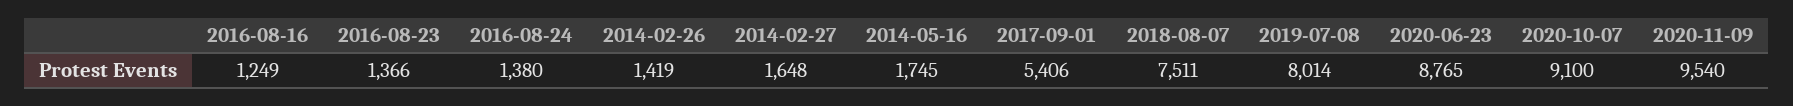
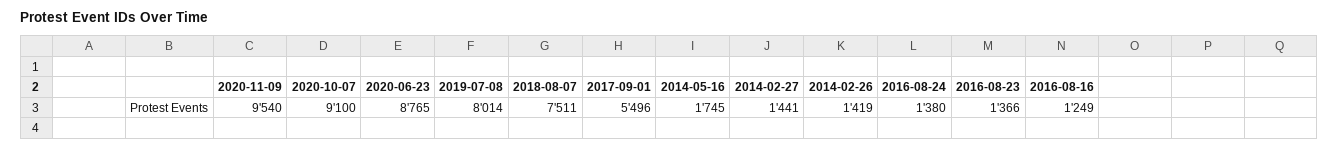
  {
    "2016-08-16": 1249,
    "2016-08-23": 1366,
    "2016-08-24": 1380,
    "2014-02-26": 1419,
-   "2014-02-27": 1648,
+   "2014-02-27": 1441,
    "2014-05-16": 1745,
-   "2017-09-01": 5406,
+   "2017-09-01": 5496,
    "2018-08-07": 7511,
    "2019-07-08": 8014,
    "2020-06-23": 8765,
    "2020-10-07": 9100,
    "2020-11-09": 9540
  }

